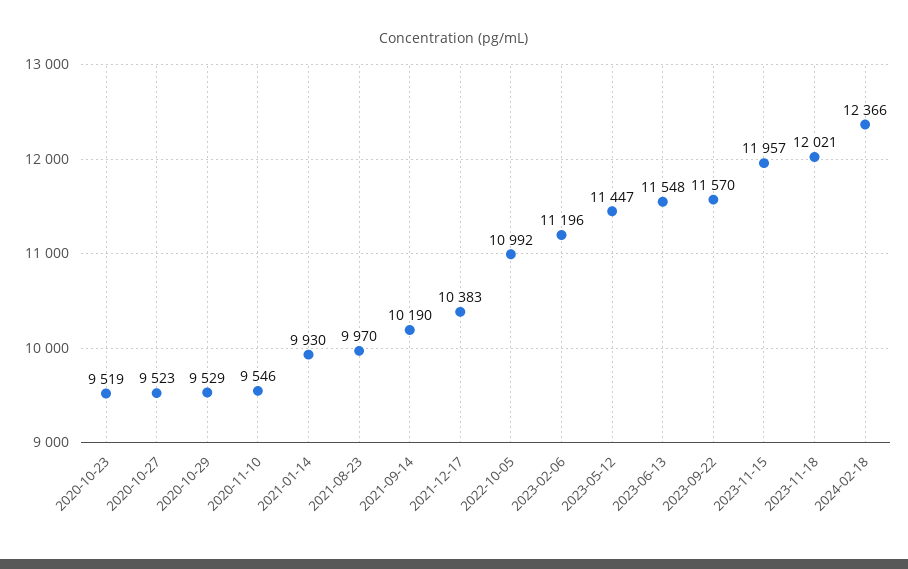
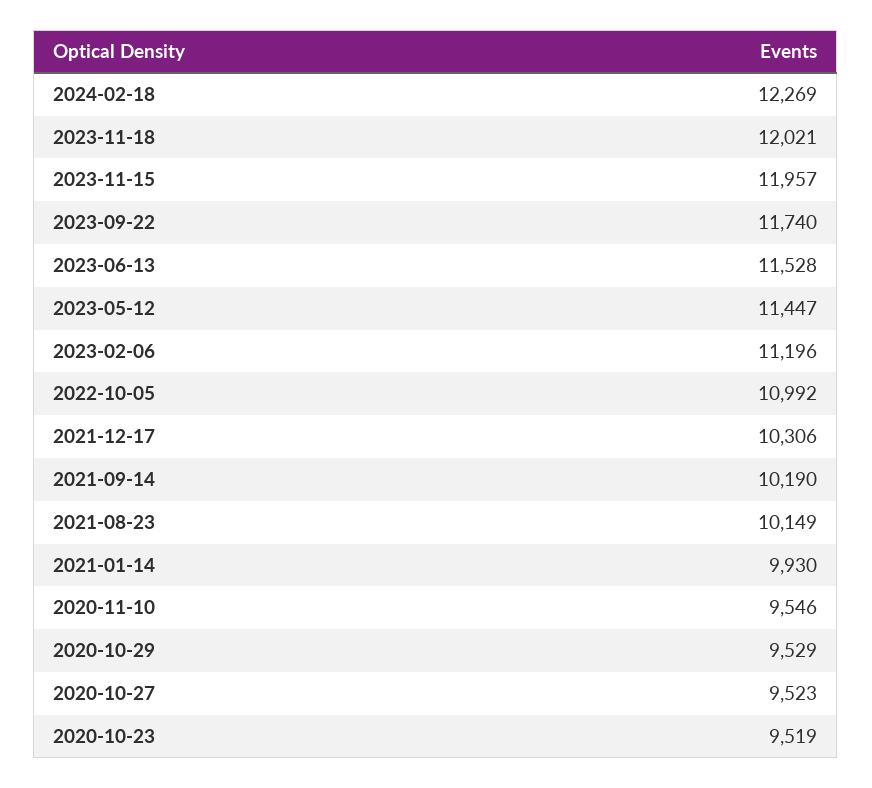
  {
    "2020-10-23": 9519,
    "2020-10-27": 9523,
    "2020-10-29": 9529,
    "2020-11-10": 9546,
    "2021-01-14": 9930,
-   "2021-08-23": 9970,
+   "2021-08-23": 10149,
    "2021-09-14": 10190,
-   "2021-12-17": 10383,
+   "2021-12-17": 10306,
    "2022-10-05": 10992,
    "2023-02-06": 11196,
    "2023-05-12": 11447,
-   "2023-06-13": 11548,
+   "2023-06-13": 11528,
-   "2023-09-22": 11570,
+   "2023-09-22": 11740,
    "2023-11-15": 11957,
    "2023-11-18": 12021,
-   "2024-02-18": 12366
+   "2024-02-18": 12269
  }

